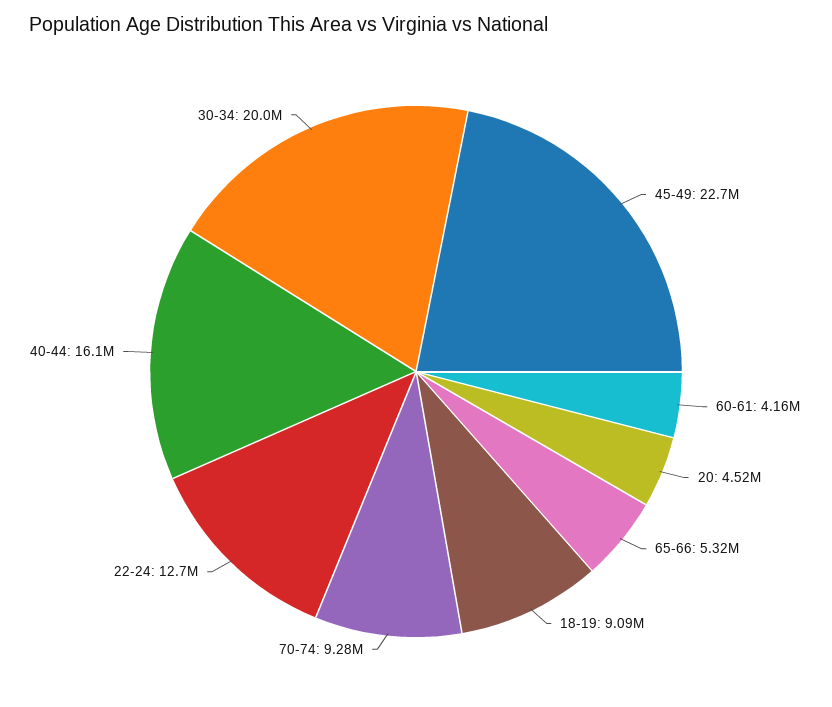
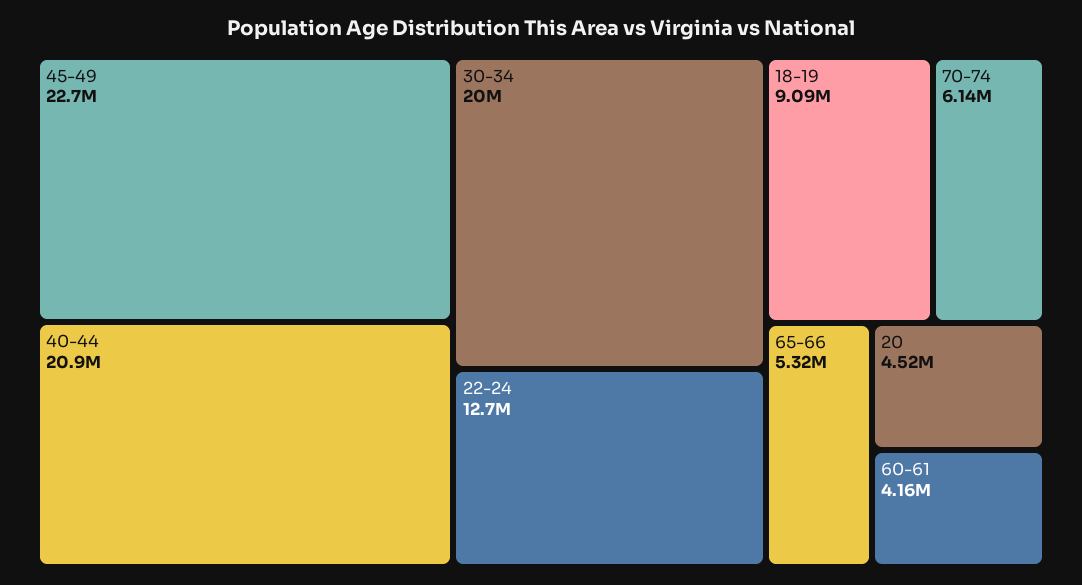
  {
    "45-49": 22700000,
    "60-61": 4160000,
    "20": 4520000,
    "65-66": 5320000,
    "18-19": 9090000,
-   "70-74": 9280000,
+   "70-74": 6140000,
    "22-24": 12700000,
-   "40-44": 16100000,
+   "40-44": 20900000,
    "30-34": 20000000
  }

